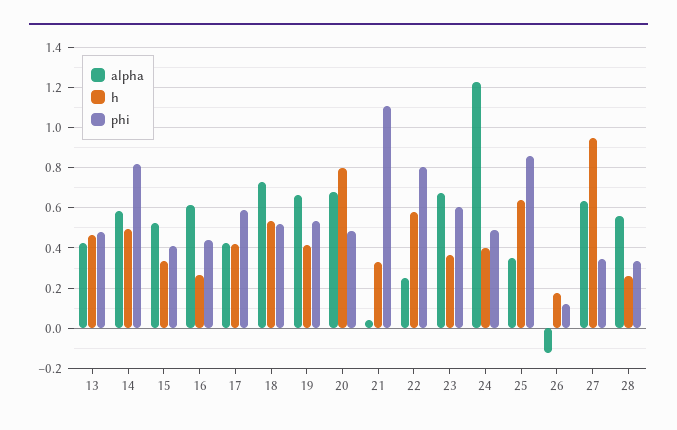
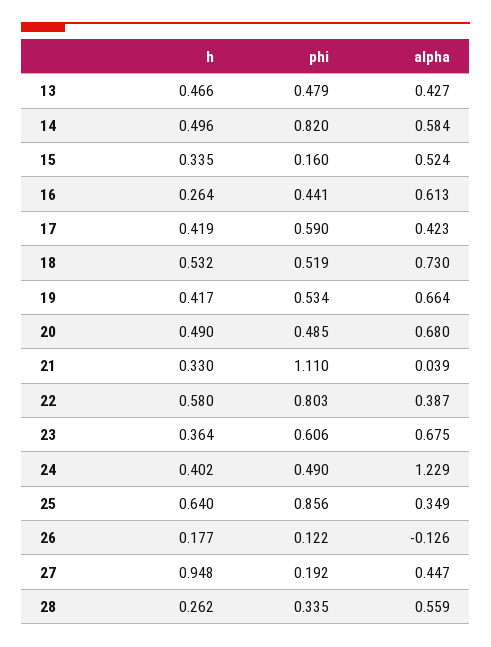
  {
    "alpha": {
      "13": 0.427,
      "14": 0.584,
      "15": 0.524,
      "16": 0.613,
      "17": 0.423,
      "18": 0.73,
      "19": 0.664,
      "20": 0.68,
      "21": 0.039,
-     "22": 0.25,
+     "22": 0.387,
      "23": 0.675,
      "24": 1.229,
      "25": 0.349,
      "26": -0.126,
-     "27": 0.65,
+     "27": 0.447,
      "28": 0.559
    },
    "h": {
      "13": 0.466,
      "14": 0.496,
      "15": 0.335,
      "16": 0.264,
      "17": 0.419,
      "18": 0.532,
      "19": 0.417,
-     "20": 0.8,
+     "20": 0.49,
      "21": 0.33,
      "22": 0.58,
      "23": 0.364,
      "24": 0.402,
      "25": 0.64,
      "26": 0.177,
      "27": 0.948,
      "28": 0.262
    },
    "phi": {
      "13": 0.479,
      "14": 0.82,
-     "15": 0.4,
+     "15": 0.16,
      "16": 0.441,
      "17": 0.59,
      "18": 0.519,
      "19": 0.534,
      "20": 0.485,
      "21": 1.11,
      "22": 0.803,
      "23": 0.606,
      "24": 0.49,
      "25": 0.856,
      "26": 0.122,
-     "27": 0.35,
+     "27": 0.192,
      "28": 0.335
    }
  }

